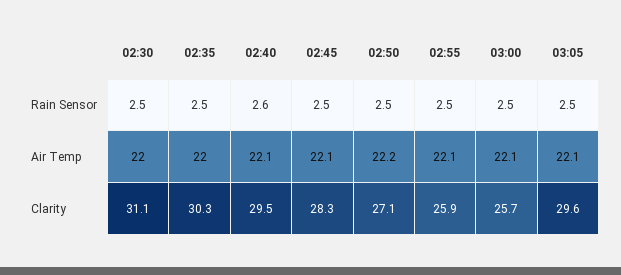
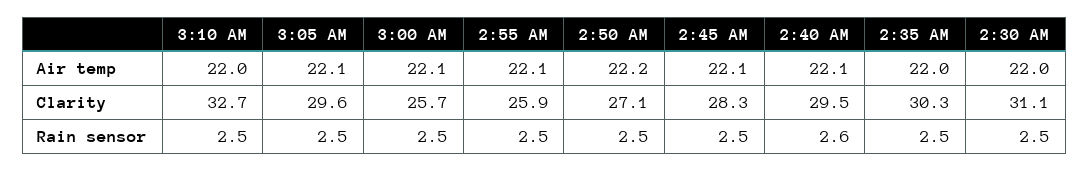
  {
    "02:30": {
      "Rain Sensor": 2.5,
      "Air Temp": 22,
      "Clarity": 31.1
    },
    "02:35": {
      "Rain Sensor": 2.5,
      "Air Temp": 22,
      "Clarity": 30.3
    },
    "02:40": {
      "Rain Sensor": 2.6,
      "Air Temp": 22.1,
      "Clarity": 29.5
    },
    "02:45": {
      "Rain Sensor": 2.5,
      "Air Temp": 22.1,
      "Clarity": 28.3
    },
    "02:50": {
      "Rain Sensor": 2.5,
      "Air Temp": 22.2,
      "Clarity": 27.1
    },
    "02:55": {
      "Rain Sensor": 2.5,
      "Air Temp": 22.1,
      "Clarity": 25.9
    },
    "03:00": {
      "Rain Sensor": 2.5,
      "Air Temp": 22.1,
      "Clarity": 25.7
    },
    "03:05": {
      "Rain Sensor": 2.5,
      "Air Temp": 22.1,
      "Clarity": 29.6
-   }
+   },
+   "3:10 AM": {
+     "Air Temp": 22,
+     "Clarity": 32.7,
+     "Rain Sensor": 2.5
+   }
  }

